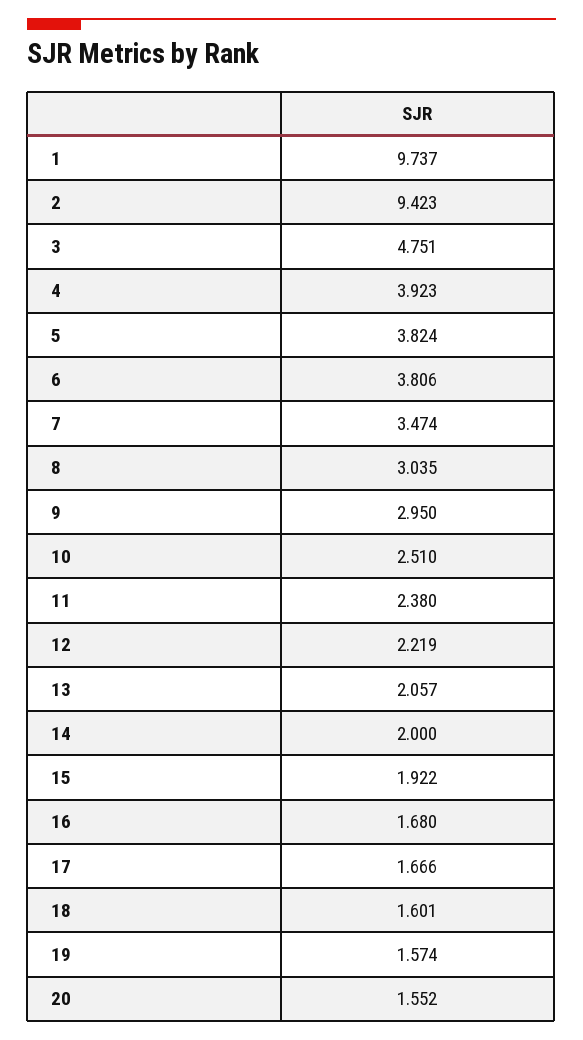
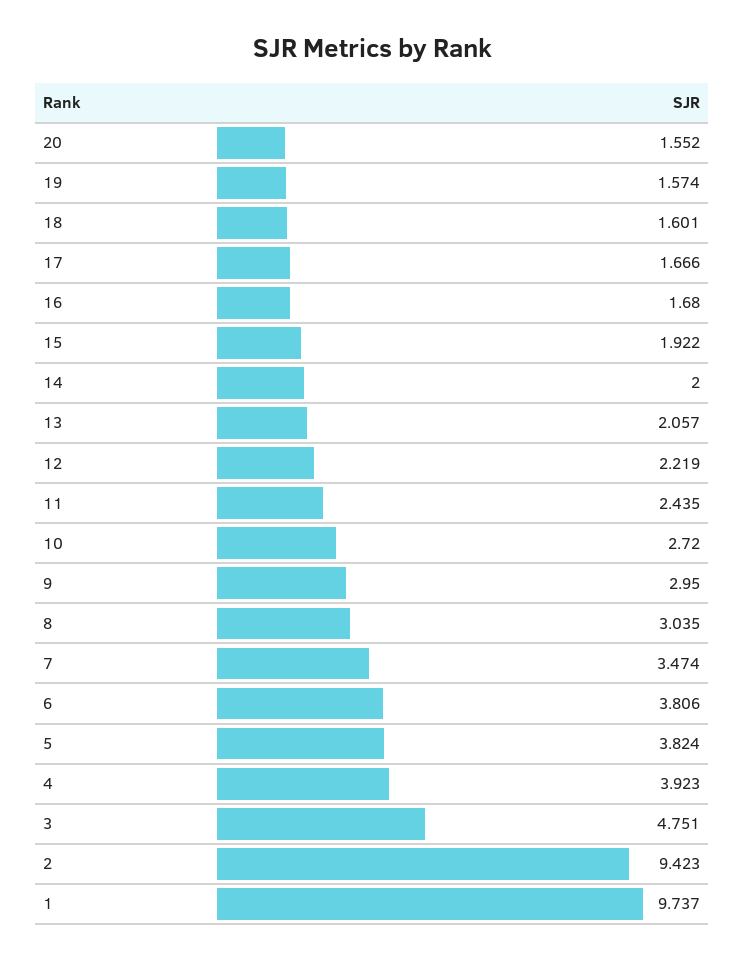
  {
    "1": 9.737,
    "2": 9.423,
    "3": 4.751,
    "4": 3.923,
    "5": 3.824,
    "6": 3.806,
    "7": 3.474,
    "8": 3.035,
    "9": 2.95,
-   "10": 2.51,
+   "10": 2.72,
-   "11": 2.38,
+   "11": 2.435,
    "12": 2.219,
    "13": 2.057,
    "14": 2,
    "15": 1.922,
    "16": 1.68,
    "17": 1.666,
    "18": 1.601,
    "19": 1.574,
    "20": 1.552
  }

